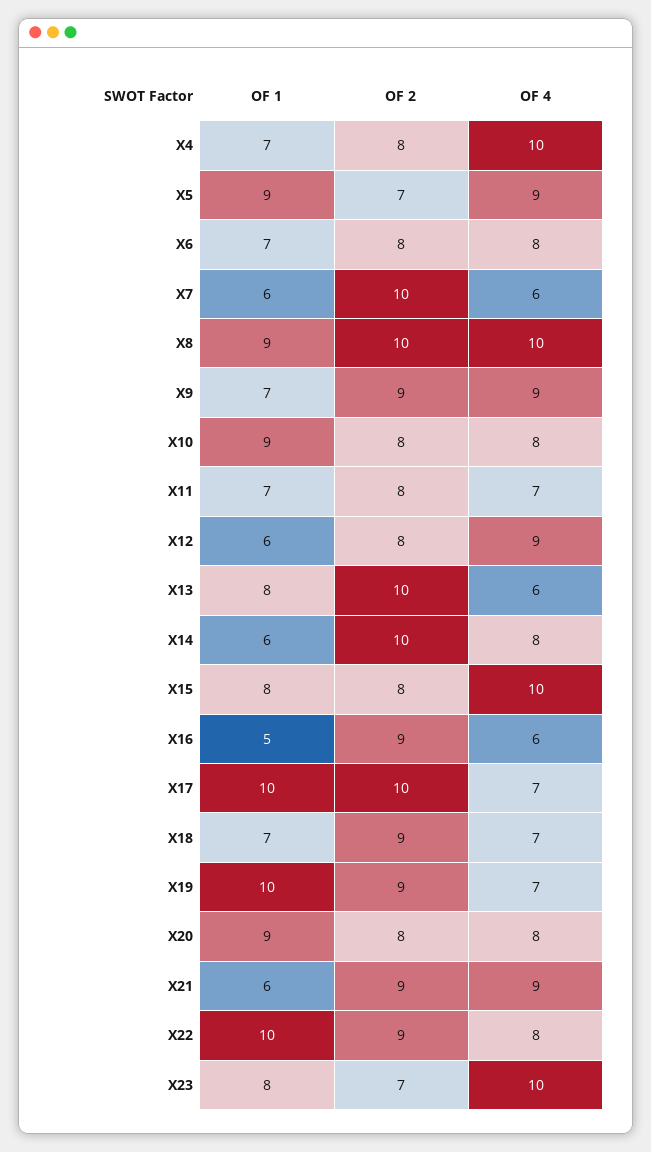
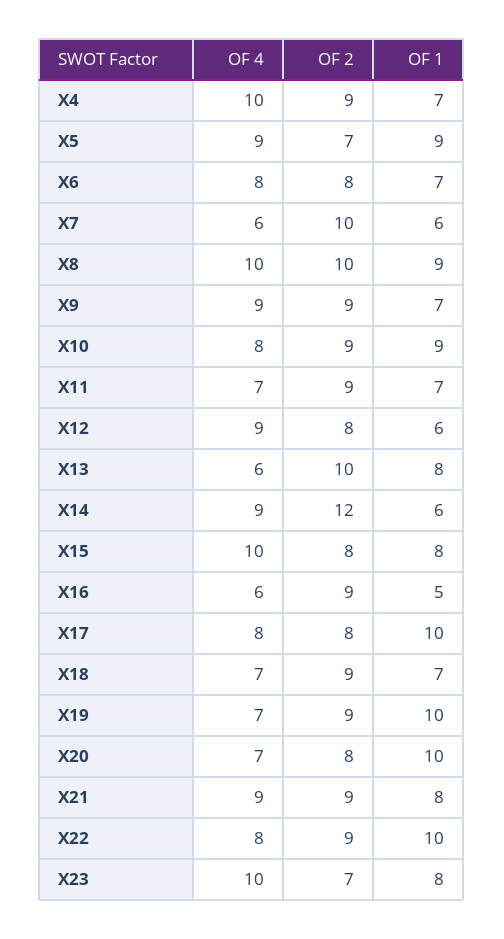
  {
    "OF 1": {
      "X4": 7,
      "X5": 9,
      "X6": 7,
      "X7": 6,
      "X8": 9,
      "X9": 7,
      "X10": 9,
      "X11": 7,
      "X12": 6,
      "X13": 8,
      "X14": 6,
      "X15": 8,
      "X16": 5,
      "X17": 10,
      "X18": 7,
      "X19": 10,
-     "X20": 9,
+     "X20": 10,
-     "X21": 6,
+     "X21": 8,
      "X22": 10,
      "X23": 8
    },
    "OF 2": {
-     "X4": 8,
+     "X4": 9,
      "X5": 7,
      "X6": 8,
      "X7": 10,
      "X8": 10,
      "X9": 9,
-     "X10": 8,
+     "X10": 9,
-     "X11": 8,
+     "X11": 9,
      "X12": 8,
      "X13": 10,
-     "X14": 10,
+     "X14": 12,
      "X15": 8,
      "X16": 9,
-     "X17": 10,
+     "X17": 8,
      "X18": 9,
      "X19": 9,
      "X20": 8,
      "X21": 9,
      "X22": 9,
      "X23": 7
    },
    "OF 4": {
      "X4": 10,
      "X5": 9,
      "X6": 8,
      "X7": 6,
      "X8": 10,
      "X9": 9,
      "X10": 8,
      "X11": 7,
      "X12": 9,
      "X13": 6,
-     "X14": 8,
+     "X14": 9,
      "X15": 10,
      "X16": 6,
-     "X17": 7,
+     "X17": 8,
      "X18": 7,
      "X19": 7,
-     "X20": 8,
+     "X20": 7,
      "X21": 9,
      "X22": 8,
      "X23": 10
    }
  }

